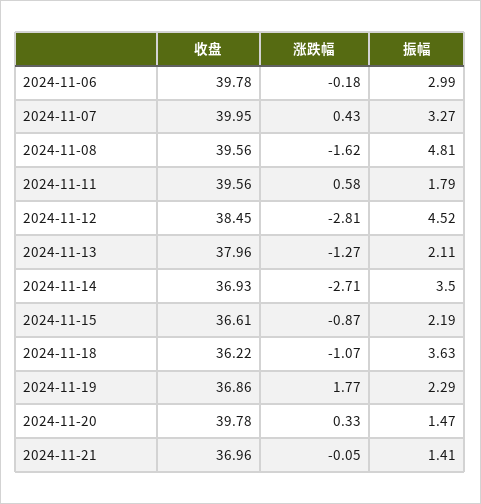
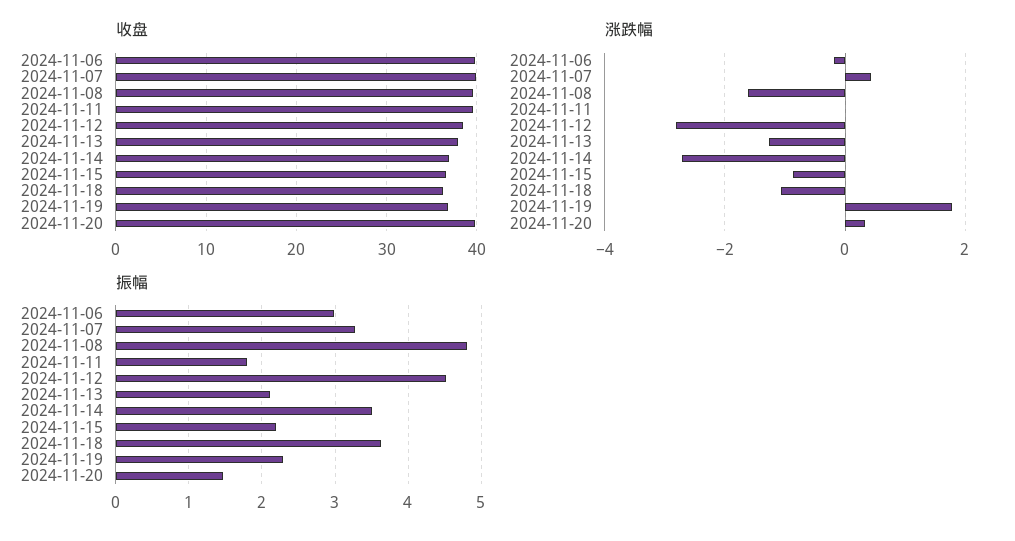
  {
    "收盘": {
      "2024-11-06": 39.78,
      "2024-11-07": 39.95,
      "2024-11-08": 39.56,
      "2024-11-11": 39.56,
      "2024-11-12": 38.45,
      "2024-11-13": 37.96,
      "2024-11-14": 36.93,
      "2024-11-15": 36.61,
      "2024-11-18": 36.22,
      "2024-11-19": 36.86,
-     "2024-11-20": 39.78,
+     "2024-11-20": 39.78
-     "2024-11-21": 36.96
    },
    "涨跌幅": {
      "2024-11-06": -0.18,
      "2024-11-07": 0.43,
      "2024-11-08": -1.62,
-     "2024-11-11": 0.58,
+     "2024-11-11": 0,
      "2024-11-12": -2.81,
      "2024-11-13": -1.27,
      "2024-11-14": -2.71,
      "2024-11-15": -0.87,
      "2024-11-18": -1.07,
      "2024-11-19": 1.77,
-     "2024-11-20": 0.33,
+     "2024-11-20": 0.33
-     "2024-11-21": -0.05
    },
    "振幅": {
      "2024-11-06": 2.99,
      "2024-11-07": 3.27,
      "2024-11-08": 4.81,
      "2024-11-11": 1.79,
      "2024-11-12": 4.52,
      "2024-11-13": 2.11,
      "2024-11-14": 3.5,
      "2024-11-15": 2.19,
      "2024-11-18": 3.63,
      "2024-11-19": 2.29,
-     "2024-11-20": 1.47,
+     "2024-11-20": 1.47
-     "2024-11-21": 1.41
    }
  }

